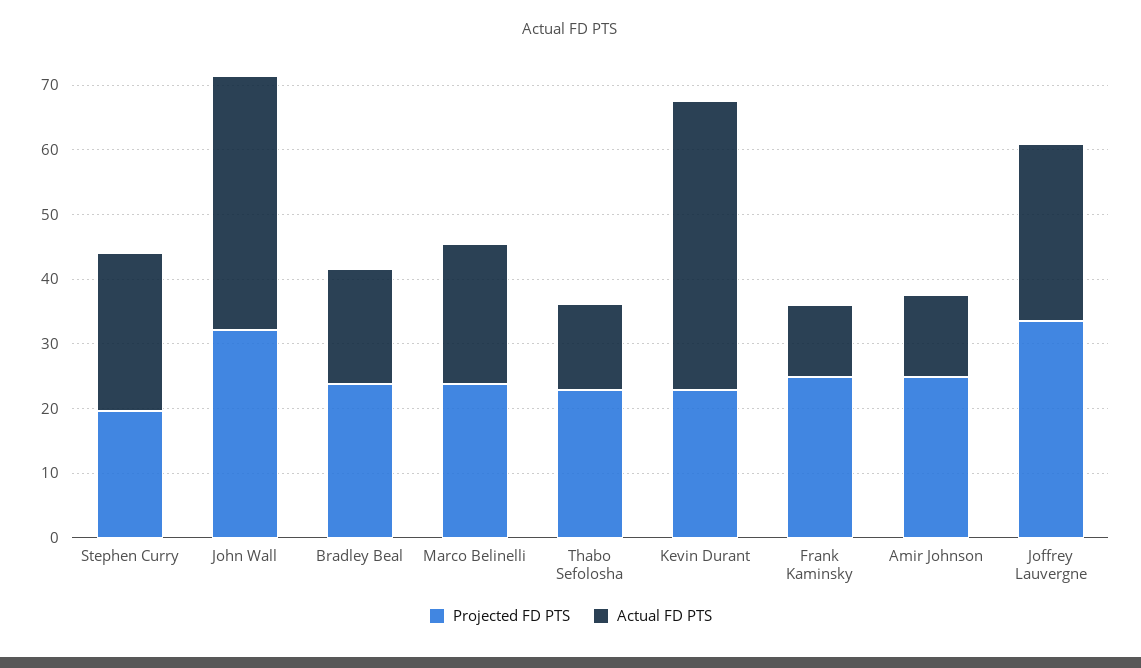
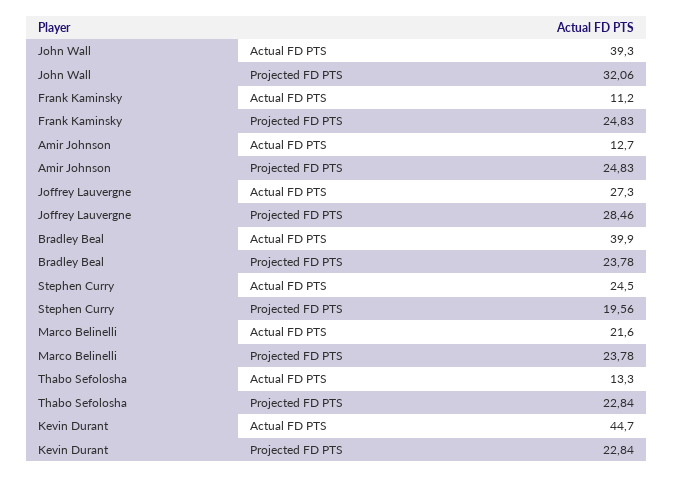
  {
    "Projected FD PTS": {
      "Stephen Curry": 19.56,
      "John Wall": 32.06,
      "Bradley Beal": 23.78,
      "Marco Belinelli": 23.78,
      "Thabo Sefolosha": 22.84,
      "Kevin Durant": 22.84,
      "Frank Kaminsky": 24.83,
      "Amir Johnson": 24.83,
-     "Joffrey Lauvergne": 34
+     "Joffrey Lauvergne": 28.46
    },
    "Actual FD PTS": {
      "Stephen Curry": 24.5,
      "John Wall": 39.3,
-     "Bradley Beal": 18,
+     "Bradley Beal": 39.9,
      "Marco Belinelli": 21.6,
      "Thabo Sefolosha": 13.3,
      "Kevin Durant": 44.7,
      "Frank Kaminsky": 11.2,
      "Amir Johnson": 12.7,
      "Joffrey Lauvergne": 27.3
    }
  }

